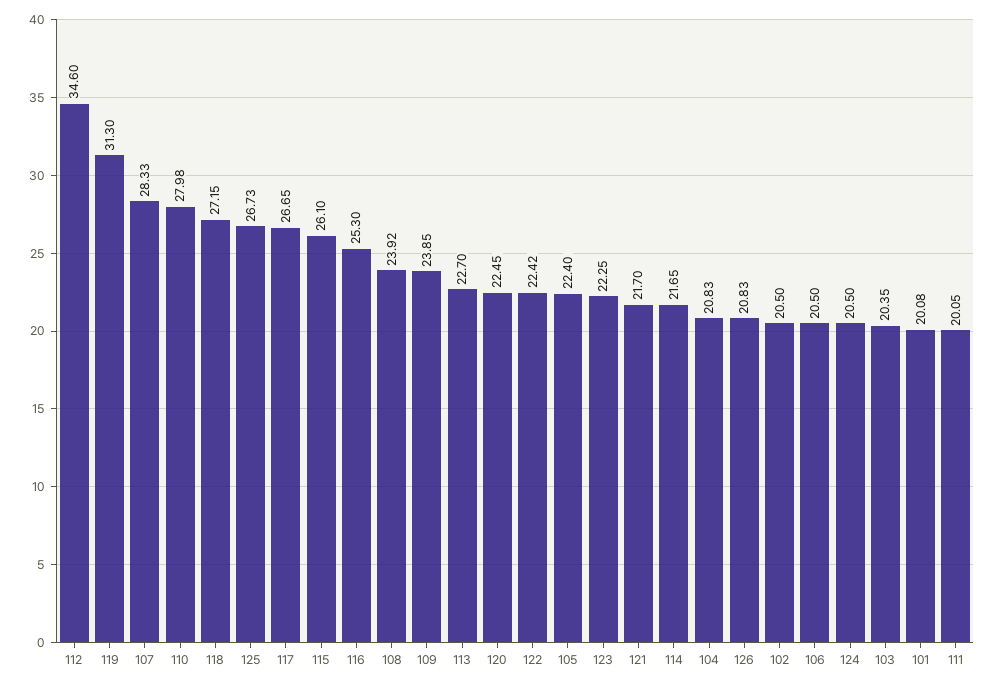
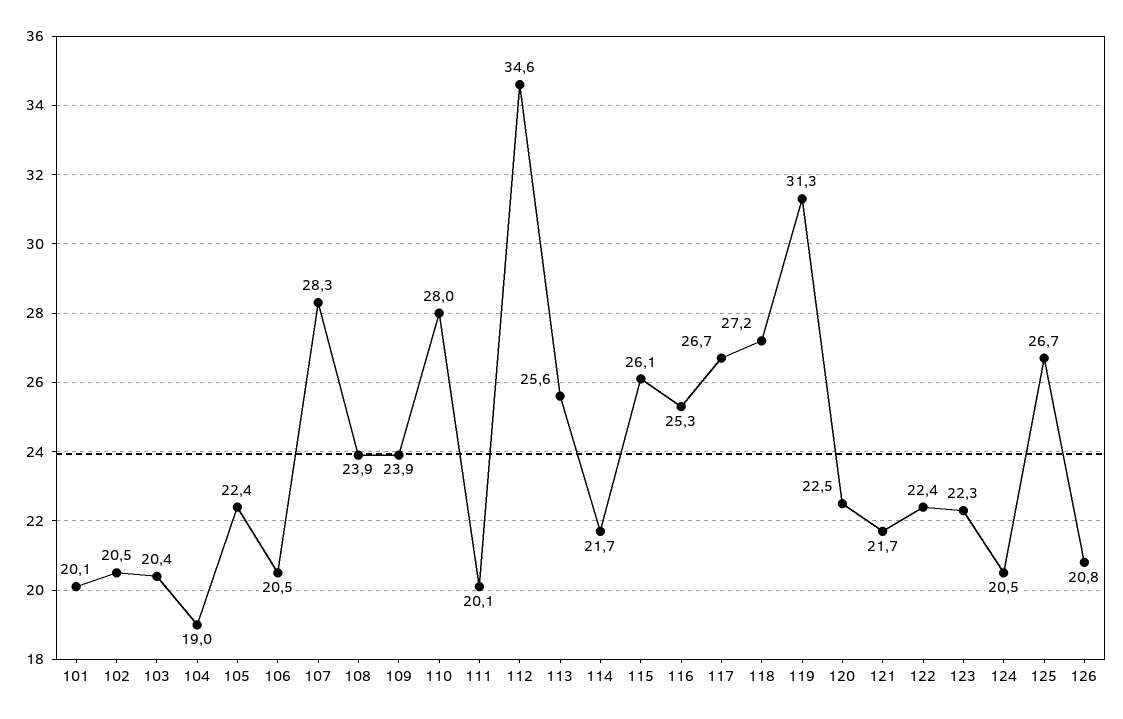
  {
    "112": 34.6,
    "119": 31.3,
    "107": 28.33,
    "110": 27.98,
    "118": 27.15,
    "125": 26.73,
    "117": 26.65,
    "115": 26.1,
    "116": 25.3,
    "108": 23.92,
    "109": 23.85,
-   "113": 22.7,
+   "113": 25.6,
    "120": 22.45,
    "122": 22.42,
    "105": 22.4,
    "123": 22.25,
    "121": 21.7,
    "114": 21.65,
-   "104": 20.83,
+   "104": 19,
    "126": 20.83,
    "102": 20.5,
    "106": 20.5,
    "124": 20.5,
    "103": 20.35,
    "101": 20.08,
    "111": 20.05
  }

